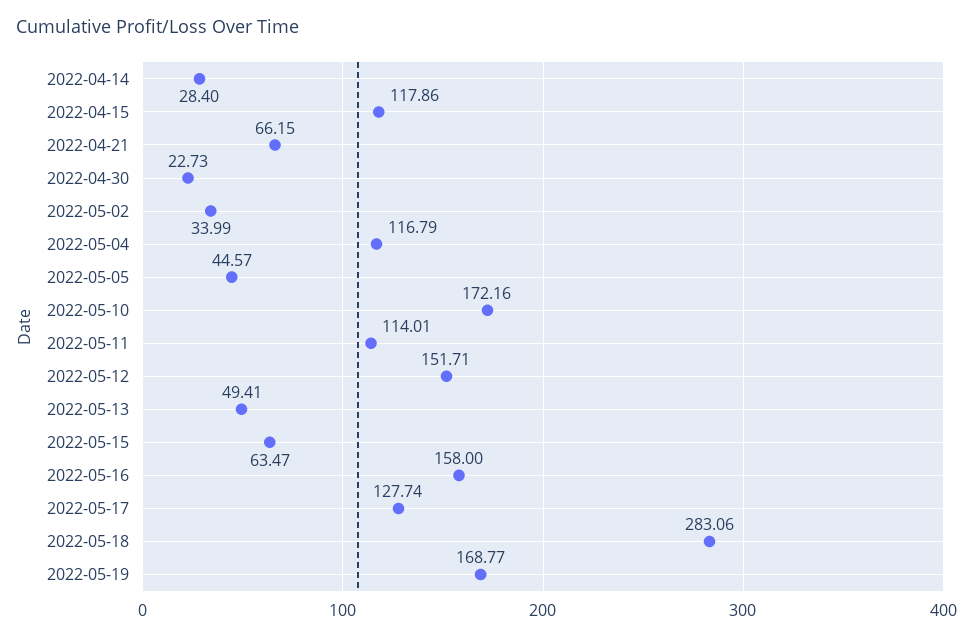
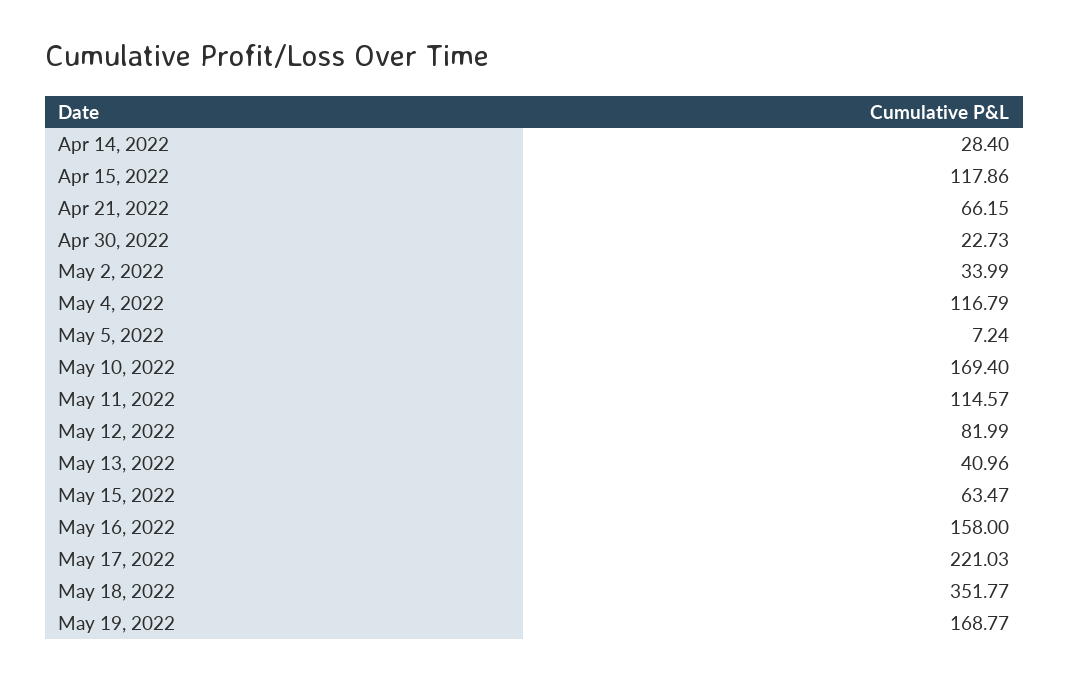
  {
    "2022-04-14": 28.4,
    "2022-04-15": 117.86,
    "2022-04-21": 66.15,
    "2022-04-30": 22.73,
    "2022-05-02": 33.99,
    "2022-05-04": 116.79,
-   "2022-05-05": 44.57,
+   "2022-05-05": 7.24,
-   "2022-05-10": 172.16,
+   "2022-05-10": 169.4,
-   "2022-05-11": 114.01,
+   "2022-05-11": 114.57,
-   "2022-05-12": 151.71,
+   "2022-05-12": 81.99,
-   "2022-05-13": 49.41,
+   "2022-05-13": 40.96,
    "2022-05-15": 63.47,
    "2022-05-16": 158,
-   "2022-05-17": 127.74,
+   "2022-05-17": 221.03,
-   "2022-05-18": 283.06,
+   "2022-05-18": 351.77,
    "2022-05-19": 168.77
  }

